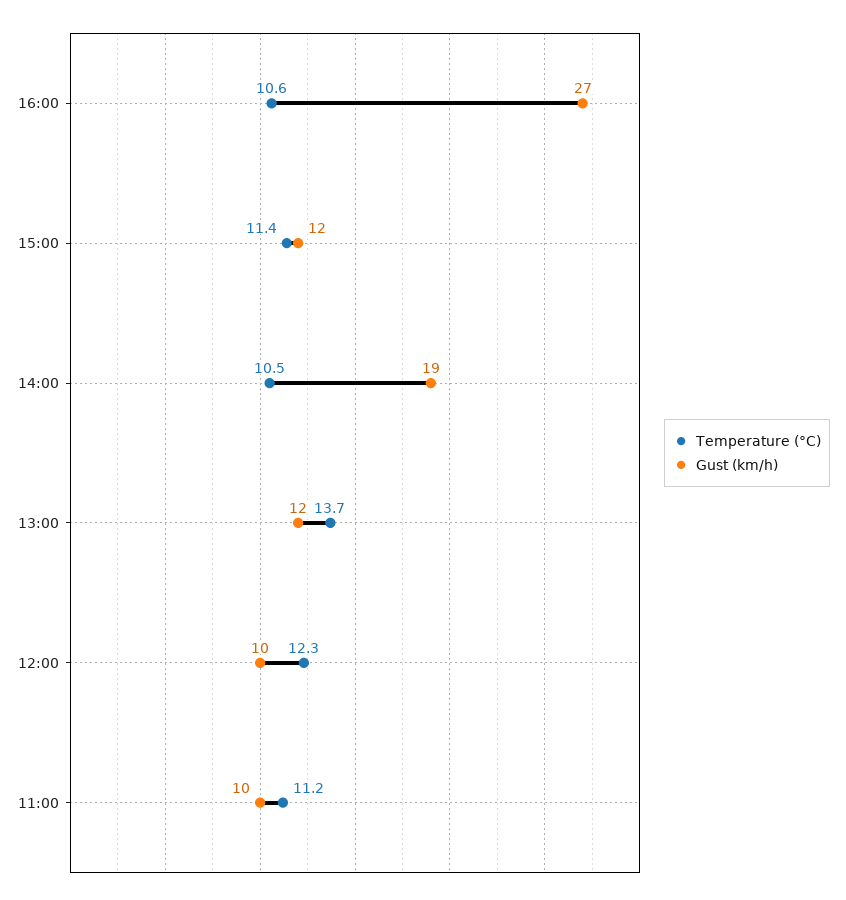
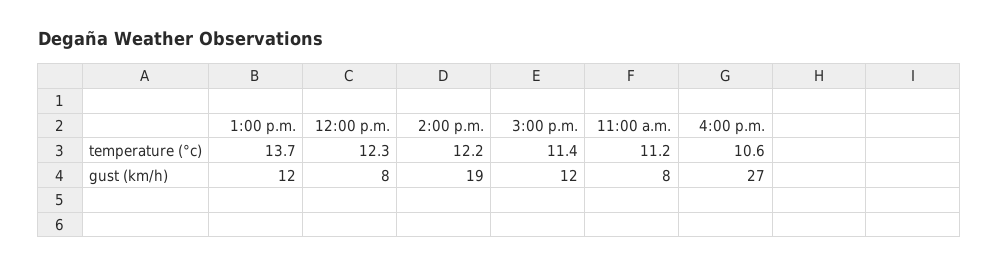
  {
    "Temperature (°C)": {
      "16:00": 10.6,
      "15:00": 11.4,
-     "14:00": 10.5,
+     "14:00": 12.2,
      "13:00": 13.7,
      "12:00": 12.3,
      "11:00": 11.2
    },
    "Gust (km/h)": {
      "16:00": 27,
      "15:00": 12,
      "14:00": 19,
      "13:00": 12,
-     "12:00": 10,
+     "12:00": 8,
-     "11:00": 10
+     "11:00": 8
    }
  }

